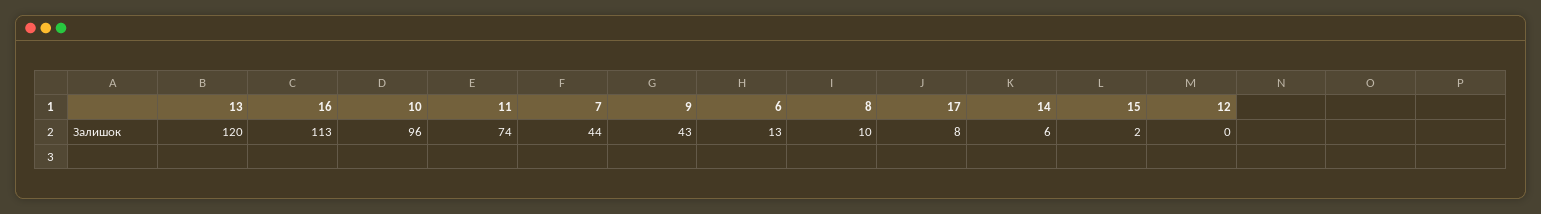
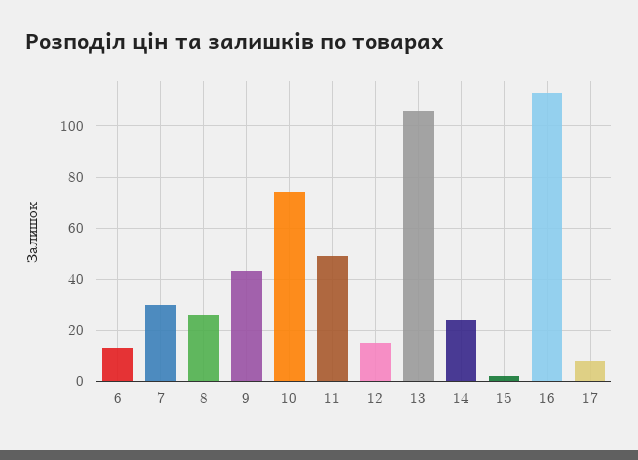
  {
-   "13": 120,
+   "13": 105,
    "16": 113,
-   "10": 96,
+   "10": 75,
-   "11": 74,
+   "11": 50,
-   "7": 44,
+   "7": 30,
    "9": 43,
    "6": 13,
-   "8": 10,
+   "8": 25,
    "17": 8,
-   "14": 6,
+   "14": 25,
    "15": 2,
-   "12": 0
+   "12": 15
  }

